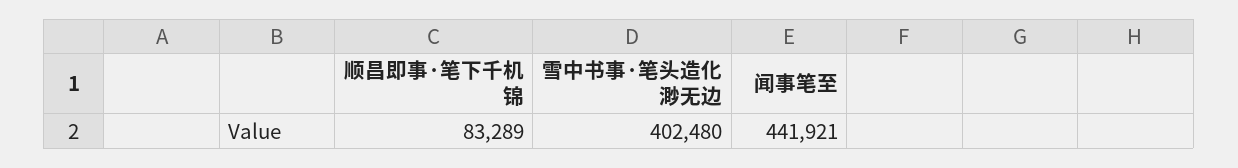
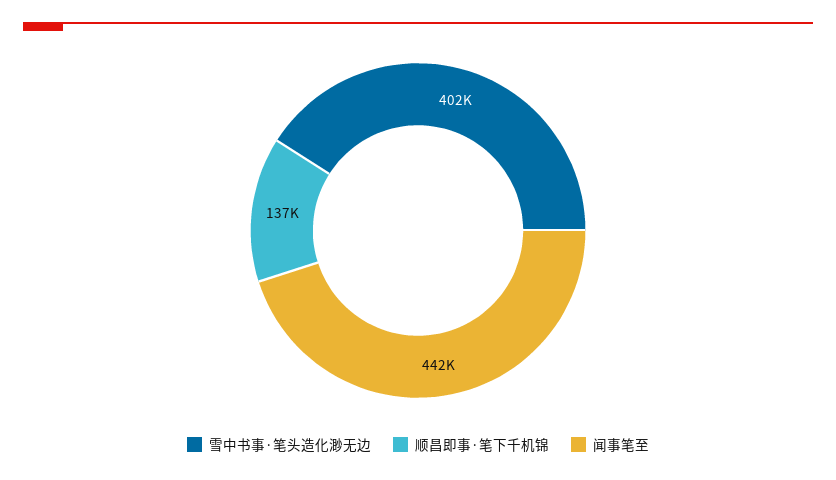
  {
-   "顺昌即事·笔下千机锦": 83289,
+   "顺昌即事·笔下千机锦": 137000,
    "雪中书事·笔头造化渺无边": 402480,
    "闻事笔至": 441921
  }

